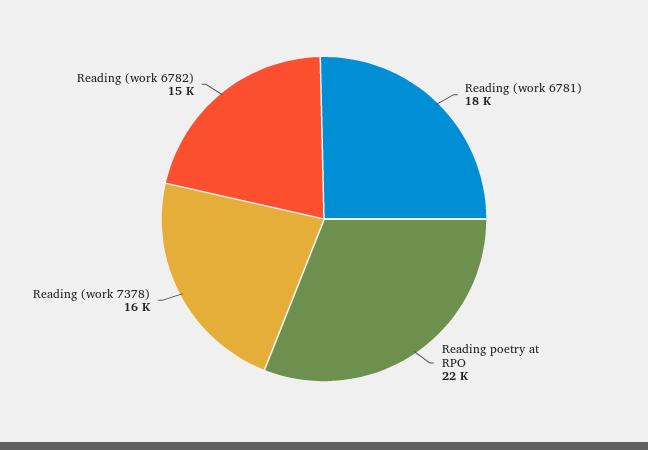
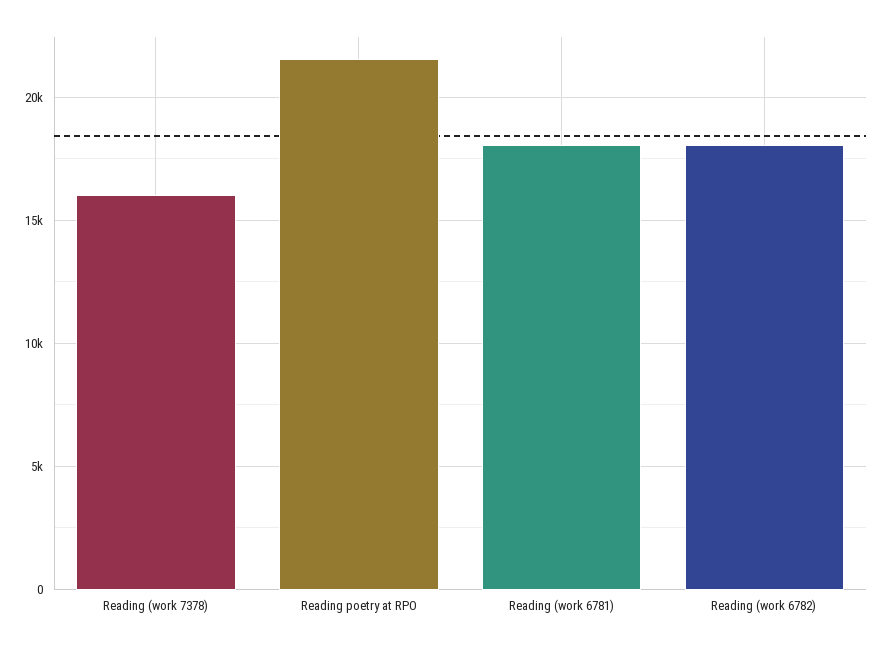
  {
    "Reading (work 6781)": 18000,
    "Reading poetry at RPO": 22000,
    "Reading (work 7378)": 16000,
-   "Reading (work 6782)": 15000
+   "Reading (work 6782)": 18000
  }

